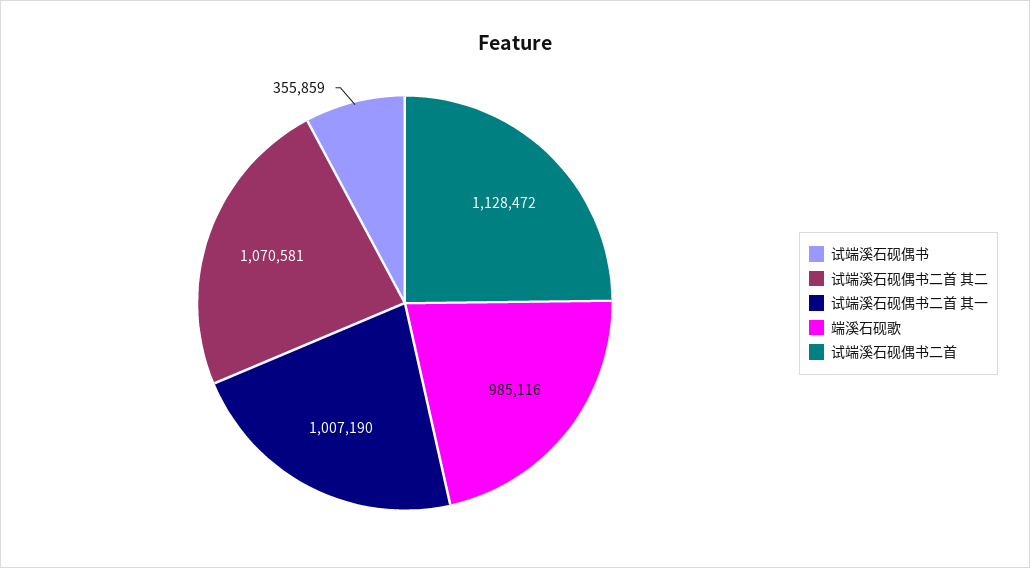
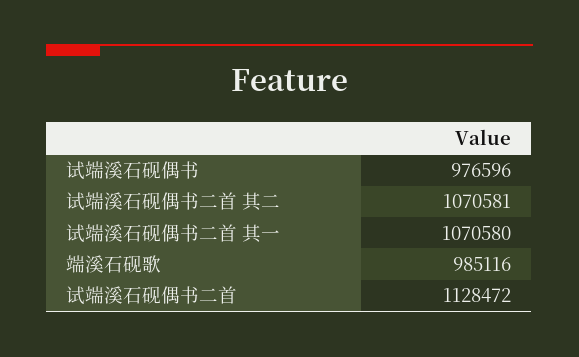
  {
-   "试端溪石砚偶书": 355859,
+   "试端溪石砚偶书": 976596,
    "试端溪石砚偶书二首 其二": 1070581,
-   "试端溪石砚偶书二首 其一": 1007190,
+   "试端溪石砚偶书二首 其一": 1070580,
    "端溪石砚歌": 985116,
    "试端溪石砚偶书二首": 1128472
  }

